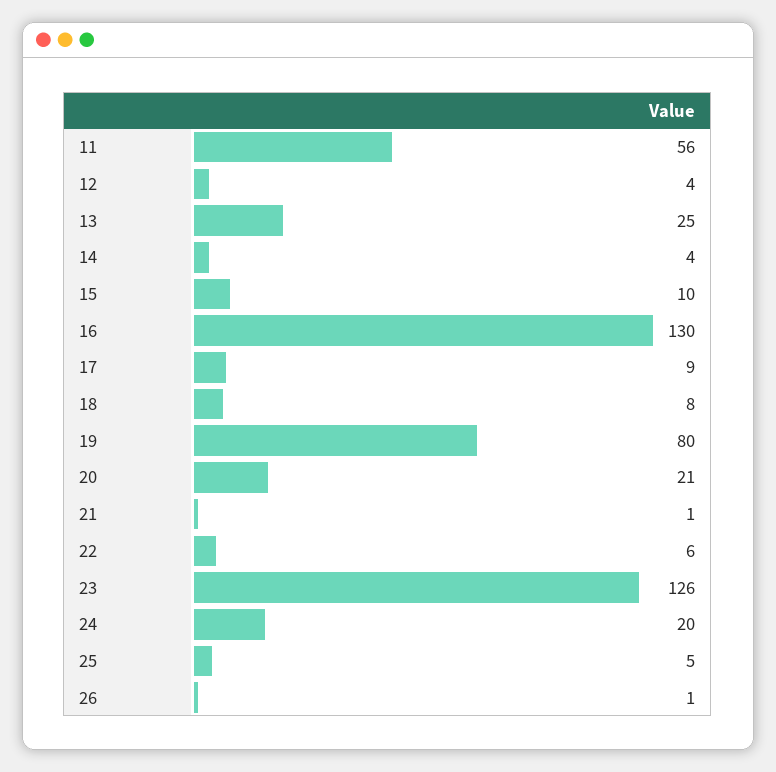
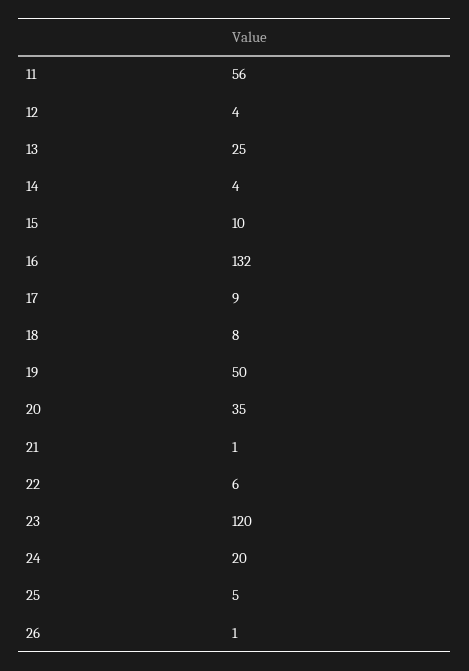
  {
    "11": 56,
    "12": 4,
    "13": 25,
    "14": 4,
    "15": 10,
-   "16": 130,
+   "16": 132,
    "17": 9,
    "18": 8,
-   "19": 80,
+   "19": 50,
-   "20": 21,
+   "20": 35,
    "21": 1,
    "22": 6,
-   "23": 126,
+   "23": 120,
    "24": 20,
    "25": 5,
    "26": 1
  }

